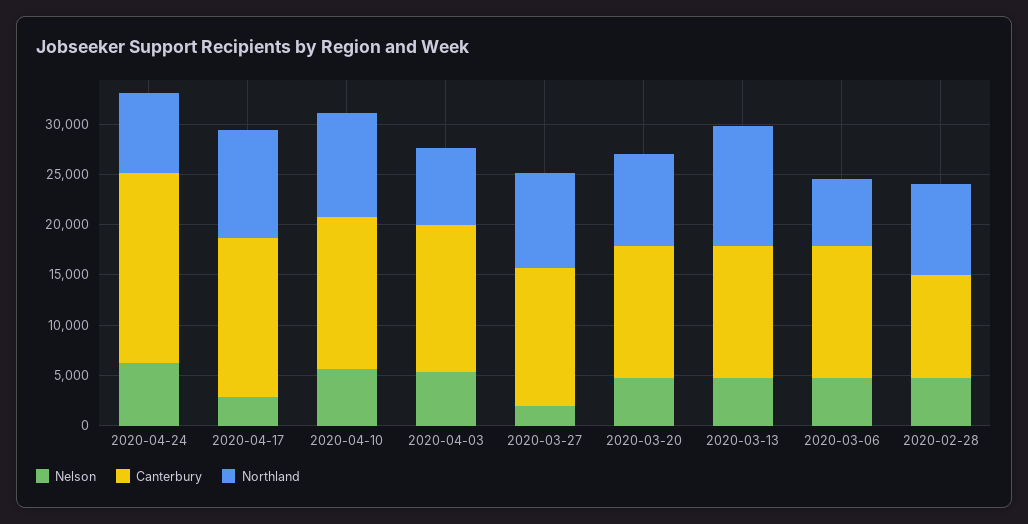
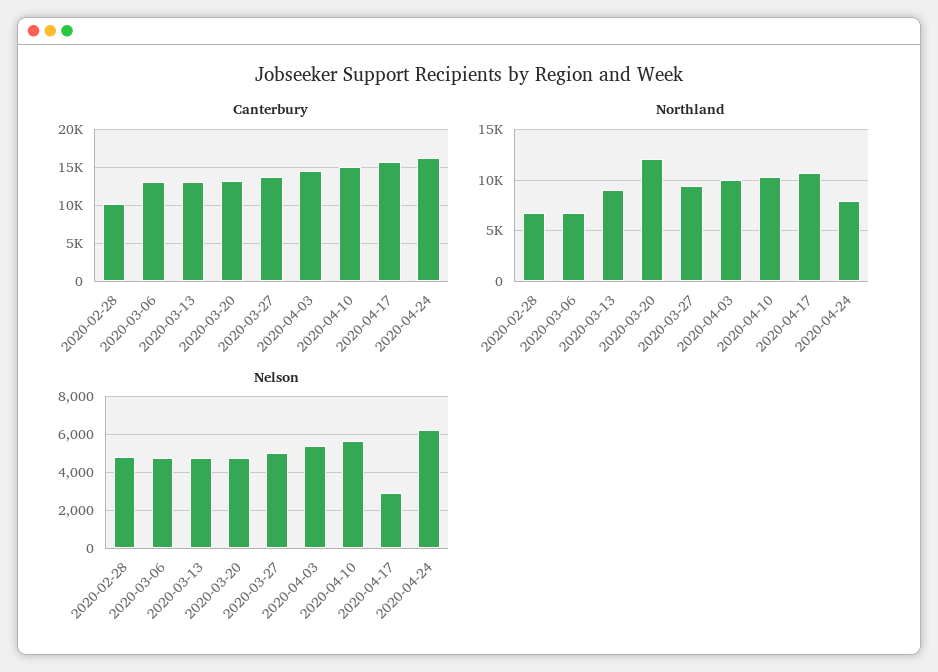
  {
    "Nelson": {
      "2020-04-24": 6000,
      "2020-04-17": 3000,
      "2020-04-10": 5500,
      "2020-04-03": 5500,
-     "2020-03-27": 2000,
+     "2020-03-27": 5000,
      "2020-03-20": 4500,
      "2020-03-13": 4500,
      "2020-03-06": 5000,
      "2020-02-28": 5000
    },
    "Canterbury": {
-     "2020-04-24": 19000,
+     "2020-04-24": 16000,
      "2020-04-17": 16000,
      "2020-04-10": 15000,
      "2020-04-03": 15000,
      "2020-03-27": 14000,
      "2020-03-20": 13000,
      "2020-03-13": 13000,
      "2020-03-06": 13000,
      "2020-02-28": 10000
    },
    "Northland": {
      "2020-04-24": 8000,
      "2020-04-17": 11000,
      "2020-04-10": 10000,
-     "2020-04-03": 8000,
+     "2020-04-03": 10000,
      "2020-03-27": 9000,
-     "2020-03-20": 9000,
+     "2020-03-20": 12000,
-     "2020-03-13": 12000,
+     "2020-03-13": 9000,
      "2020-03-06": 7000,
-     "2020-02-28": 9000
+     "2020-02-28": 7000
    }
  }

